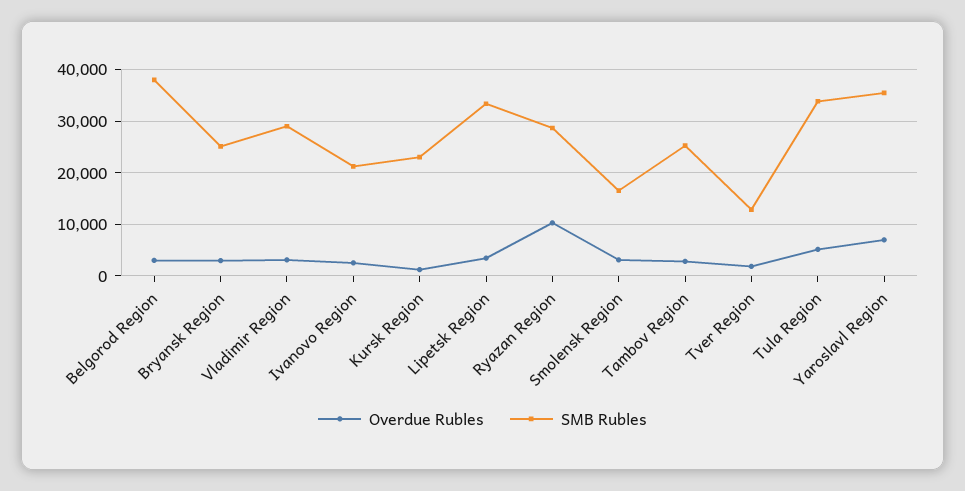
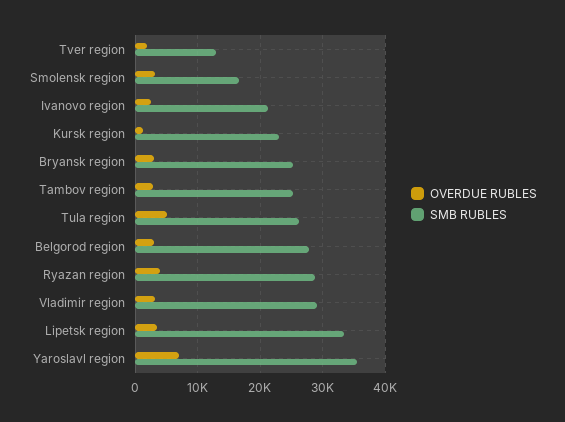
  {
    "Overdue Rubles": {
      "Belgorod Region": 3000,
      "Bryansk Region": 3000,
      "Vladimir Region": 3000,
      "Ivanovo Region": 3000,
      "Kursk Region": 1000,
      "Lipetsk Region": 3000,
-     "Ryazan Region": 10000,
+     "Ryazan Region": 4000,
      "Smolensk Region": 3000,
      "Tambov Region": 3000,
      "Tver Region": 2000,
      "Tula Region": 5000,
      "Yaroslavl Region": 7000
    },
    "SMB Rubles": {
-     "Belgorod Region": 38000,
+     "Belgorod Region": 28000,
      "Bryansk Region": 25000,
      "Vladimir Region": 29000,
      "Ivanovo Region": 21000,
      "Kursk Region": 23000,
      "Lipetsk Region": 33000,
      "Ryazan Region": 29000,
      "Smolensk Region": 17000,
      "Tambov Region": 25000,
      "Tver Region": 13000,
-     "Tula Region": 34000,
+     "Tula Region": 26000,
      "Yaroslavl Region": 36000
    }
  }

